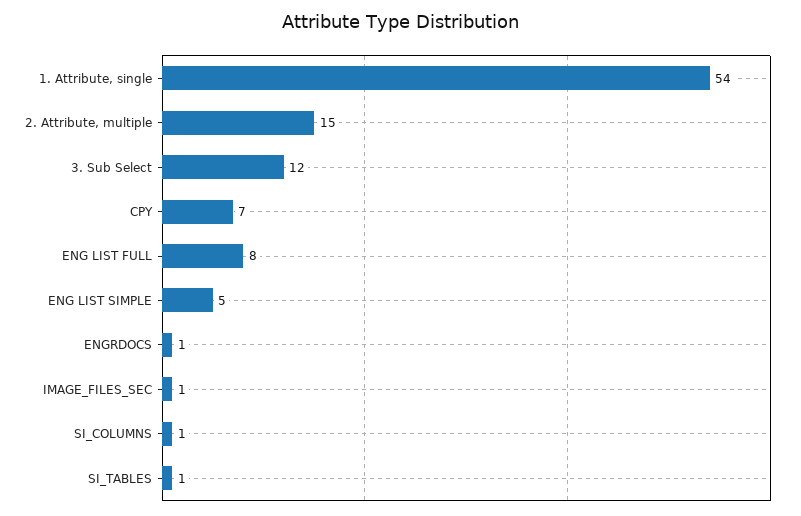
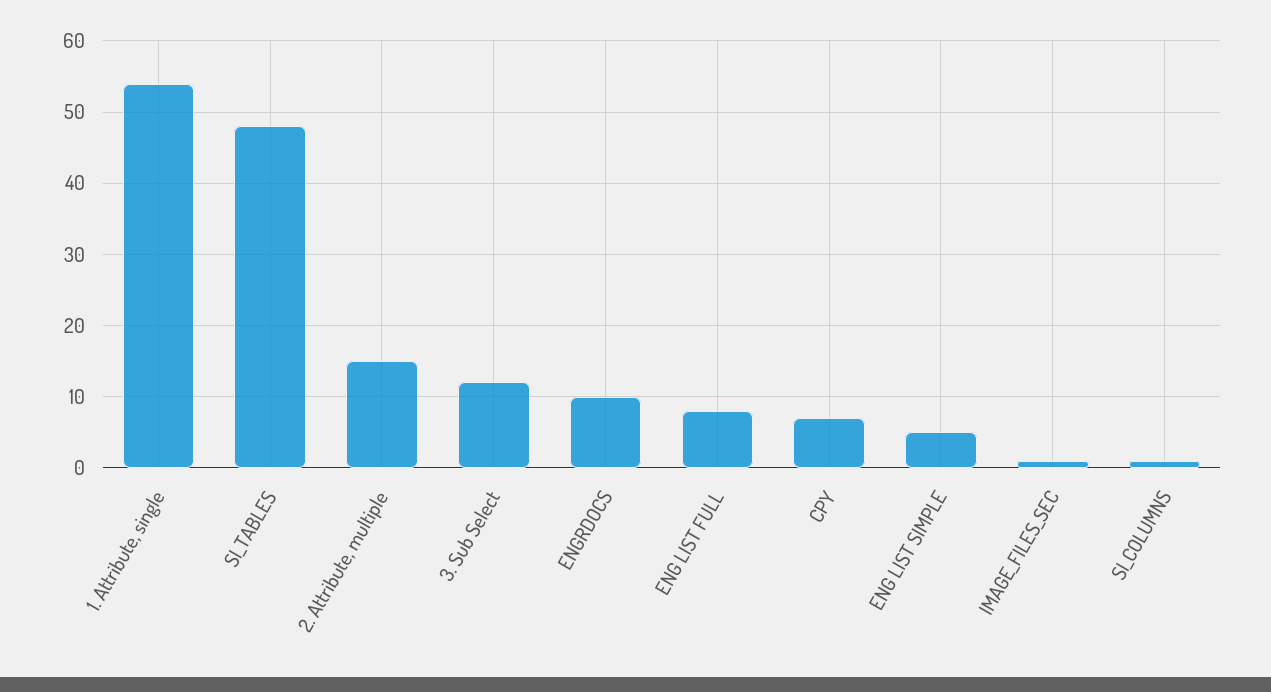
  {
    "1. Attribute, single": 54,
    "2. Attribute, multiple": 15,
    "3. Sub Select": 12,
    "CPY": 7,
    "ENG LIST FULL": 8,
    "ENG LIST SIMPLE": 5,
-   "ENGRDOCS": 1,
+   "ENGRDOCS": 10,
    "IMAGE_FILES_SEC": 1,
    "SI_COLUMNS": 1,
-   "SI_TABLES": 1
+   "SI_TABLES": 48
  }

